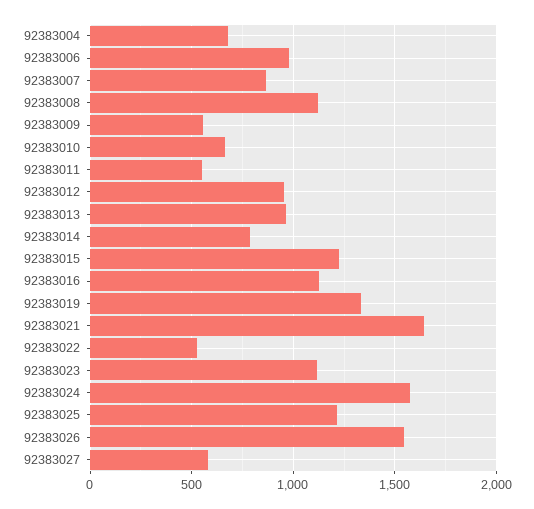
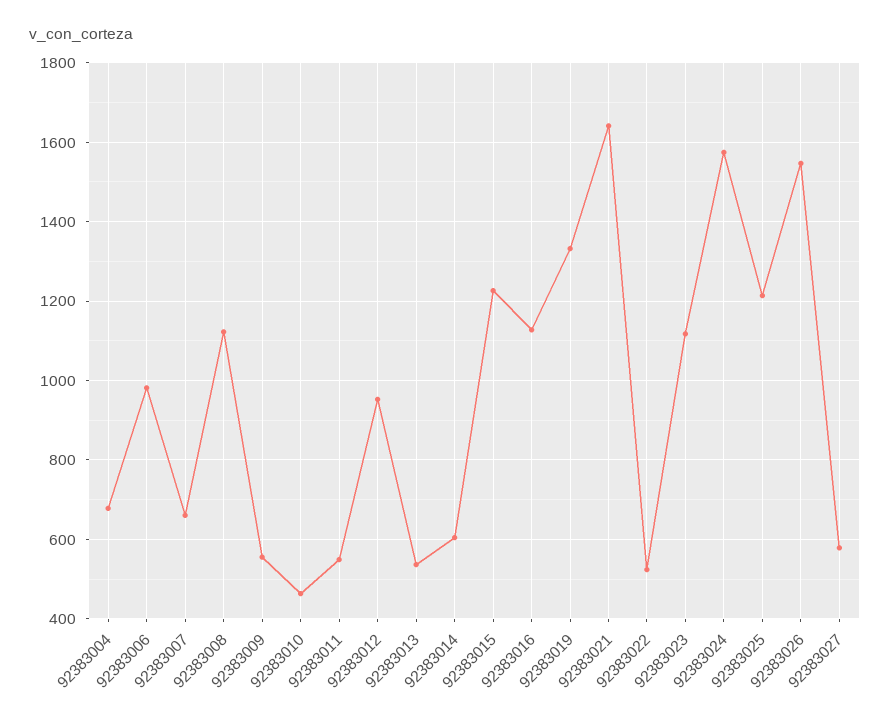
  {
    "92383004": 680,
    "92383006": 980,
-   "92383007": 850,
+   "92383007": 660,
    "92383008": 1120,
    "92383009": 560,
-   "92383010": 650,
+   "92383010": 460,
    "92383011": 540,
    "92383012": 960,
-   "92383013": 950,
+   "92383013": 540,
-   "92383014": 800,
+   "92383014": 600,
    "92383015": 1220,
    "92383016": 1120,
    "92383019": 1340,
    "92383021": 1640,
    "92383022": 520,
    "92383023": 1120,
    "92383024": 1580,
    "92383025": 1220,
    "92383026": 1540,
    "92383027": 580
  }

